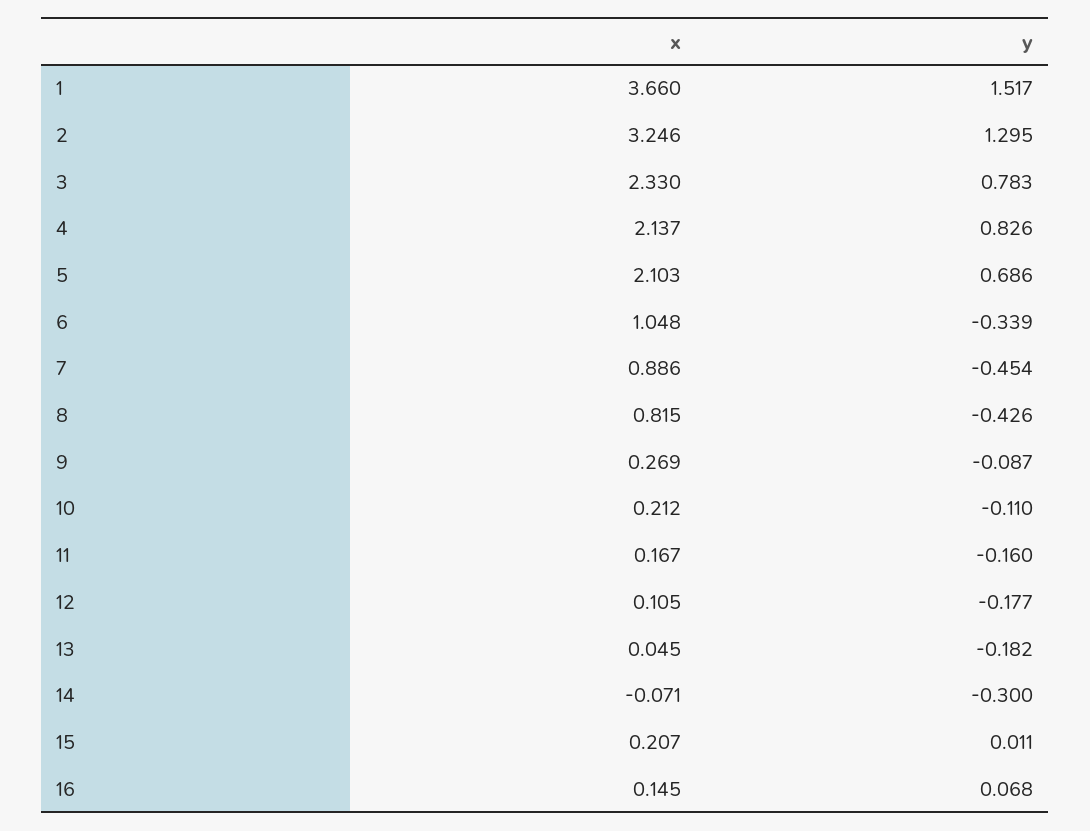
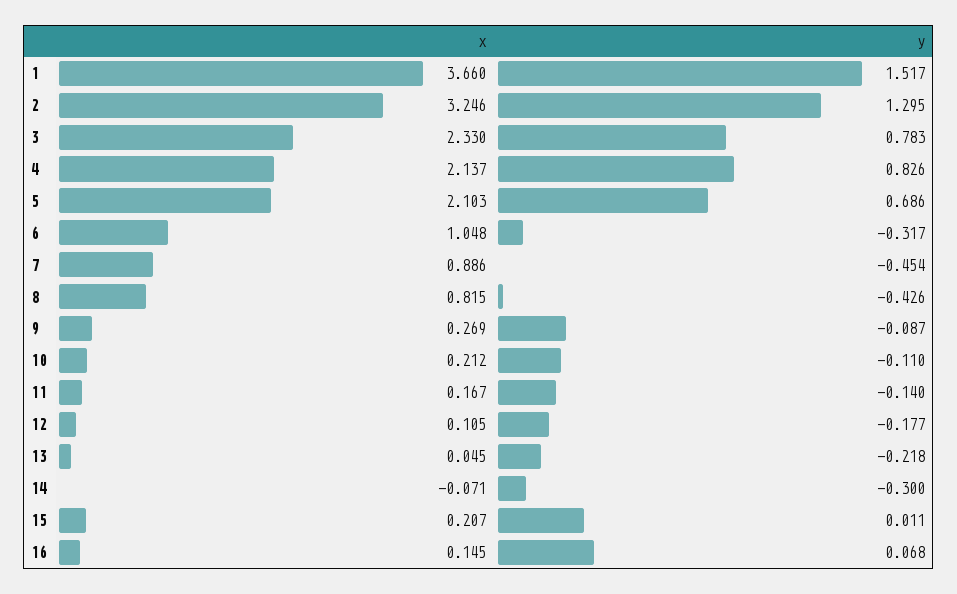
  {
    "x": {
      "1": 3.66,
      "2": 3.246,
      "3": 2.33,
      "4": 2.137,
      "5": 2.103,
      "6": 1.048,
      "7": 0.886,
      "8": 0.815,
      "9": 0.269,
      "10": 0.212,
      "11": 0.167,
      "12": 0.105,
      "13": 0.045,
      "14": -0.071,
      "15": 0.207,
      "16": 0.145
    },
    "y": {
      "1": 1.517,
      "2": 1.295,
      "3": 0.783,
      "4": 0.826,
      "5": 0.686,
-     "6": -0.339,
+     "6": -0.317,
      "7": -0.454,
      "8": -0.426,
      "9": -0.087,
      "10": -0.11,
-     "11": -0.16,
+     "11": -0.14,
      "12": -0.177,
-     "13": -0.182,
+     "13": -0.218,
      "14": -0.3,
      "15": 0.011,
      "16": 0.068
    }
  }

